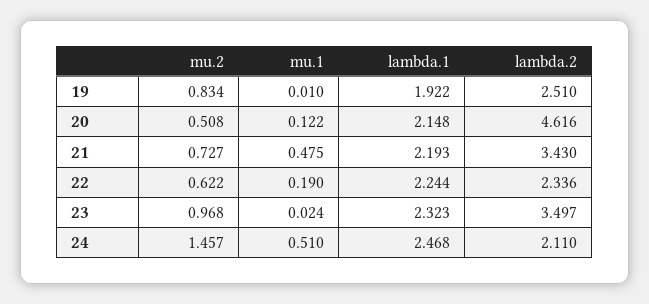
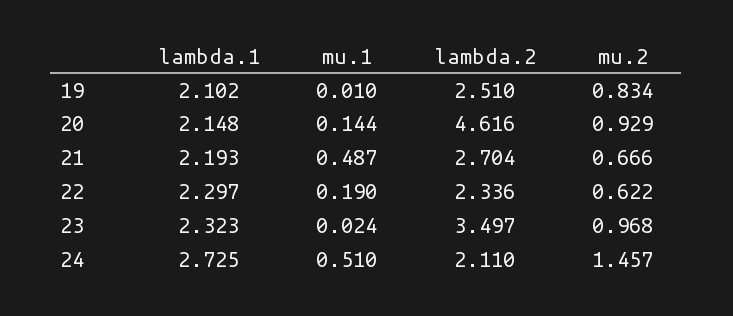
  {
    "mu.2": {
      "19": 0.834,
-     "20": 0.508,
+     "20": 0.929,
-     "21": 0.727,
+     "21": 0.666,
      "22": 0.622,
      "23": 0.968,
      "24": 1.457
    },
    "mu.1": {
      "19": 0.01,
-     "20": 0.122,
+     "20": 0.144,
-     "21": 0.475,
+     "21": 0.487,
      "22": 0.19,
      "23": 0.024,
      "24": 0.51
    },
    "lambda.1": {
-     "19": 1.922,
+     "19": 2.102,
      "20": 2.148,
      "21": 2.193,
-     "22": 2.244,
+     "22": 2.297,
      "23": 2.323,
-     "24": 2.468
+     "24": 2.725
    },
    "lambda.2": {
      "19": 2.51,
      "20": 4.616,
-     "21": 3.43,
+     "21": 2.704,
      "22": 2.336,
      "23": 3.497,
      "24": 2.11
    }
  }

